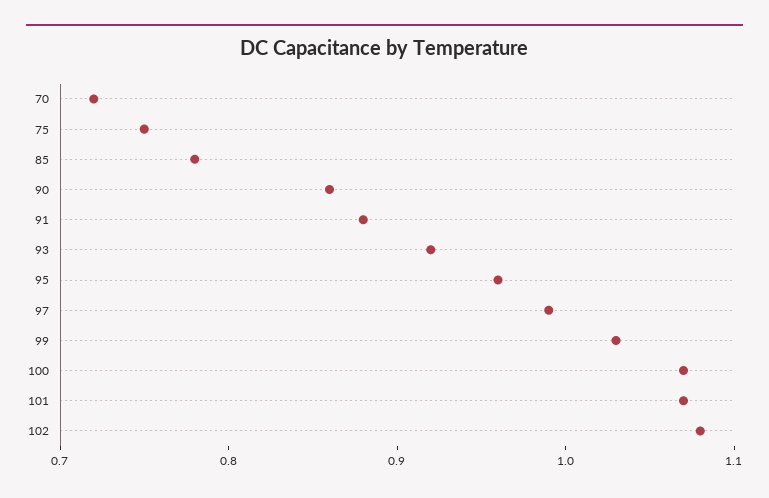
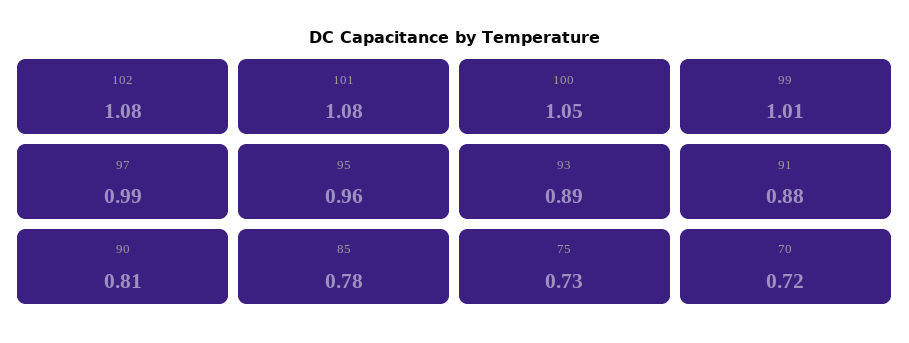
  {
    "70": 0.72,
-   "75": 0.75,
+   "75": 0.73,
    "85": 0.78,
-   "90": 0.86,
+   "90": 0.81,
    "91": 0.88,
-   "93": 0.92,
+   "93": 0.89,
    "95": 0.96,
    "97": 0.99,
-   "99": 1.03,
+   "99": 1.01,
-   "100": 1.07,
+   "100": 1.05,
-   "101": 1.07,
+   "101": 1.08,
    "102": 1.08
  }

